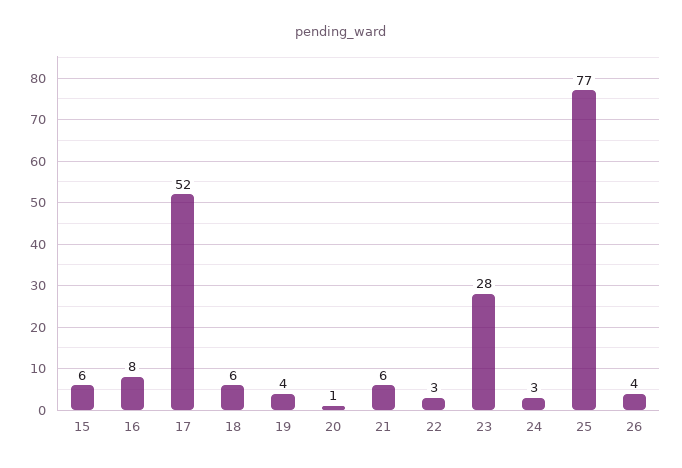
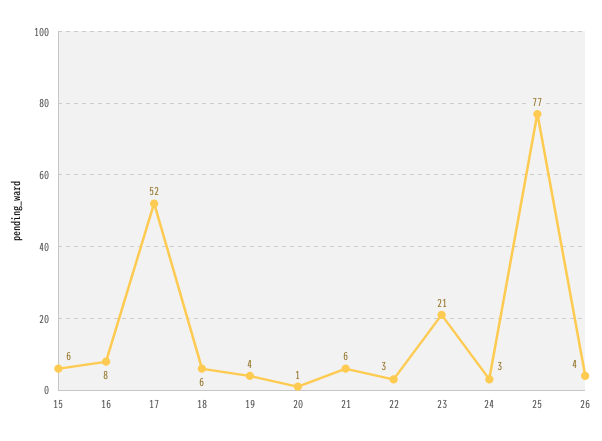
  {
    "15": 6,
    "16": 8,
    "17": 52,
    "18": 6,
    "19": 4,
    "20": 1,
    "21": 6,
    "22": 3,
-   "23": 28,
+   "23": 21,
    "24": 3,
    "25": 77,
    "26": 4
  }

